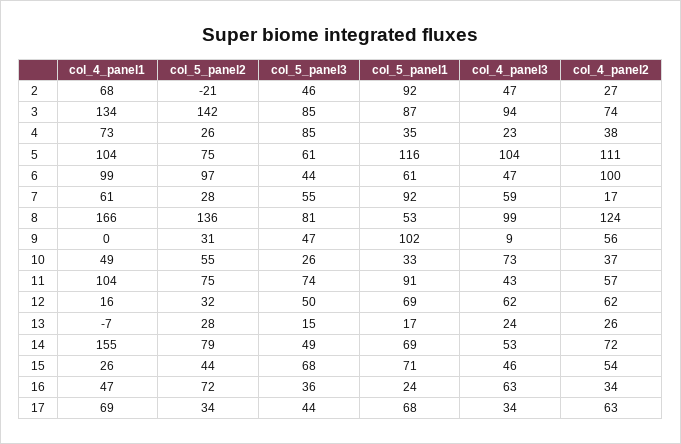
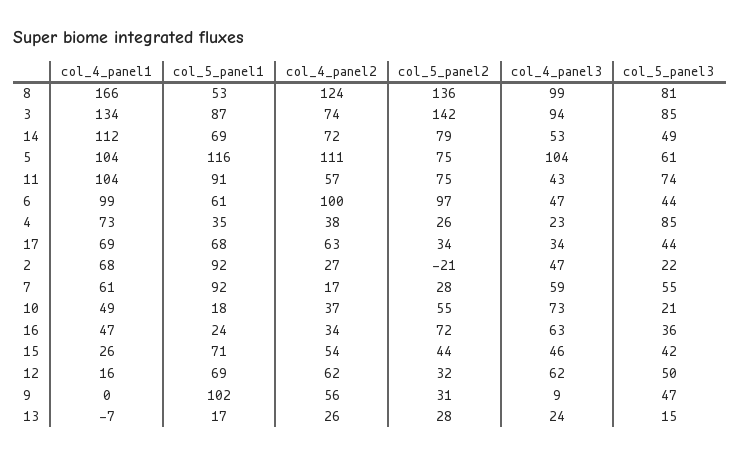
  {
    "col_4_panel1": {
      "2": 68,
      "3": 134,
      "4": 73,
      "5": 104,
      "6": 99,
      "7": 61,
      "8": 166,
      "9": 0,
      "10": 49,
      "11": 104,
      "12": 16,
      "13": -7,
-     "14": 155,
+     "14": 112,
      "15": 26,
      "16": 47,
      "17": 69
    },
    "col_5_panel2": {
      "2": -21,
      "3": 142,
      "4": 26,
      "5": 75,
      "6": 97,
      "7": 28,
      "8": 136,
      "9": 31,
      "10": 55,
      "11": 75,
      "12": 32,
      "13": 28,
      "14": 79,
      "15": 44,
      "16": 72,
      "17": 34
    },
    "col_5_panel3": {
-     "2": 46,
+     "2": 22,
      "3": 85,
      "4": 85,
      "5": 61,
      "6": 44,
      "7": 55,
      "8": 81,
      "9": 47,
-     "10": 26,
+     "10": 21,
      "11": 74,
      "12": 50,
      "13": 15,
      "14": 49,
-     "15": 68,
+     "15": 42,
      "16": 36,
      "17": 44
    },
    "col_5_panel1": {
      "2": 92,
      "3": 87,
      "4": 35,
      "5": 116,
      "6": 61,
      "7": 92,
      "8": 53,
      "9": 102,
-     "10": 33,
+     "10": 18,
      "11": 91,
      "12": 69,
      "13": 17,
      "14": 69,
      "15": 71,
      "16": 24,
      "17": 68
    },
    "col_4_panel3": {
      "2": 47,
      "3": 94,
      "4": 23,
      "5": 104,
      "6": 47,
      "7": 59,
      "8": 99,
      "9": 9,
      "10": 73,
      "11": 43,
      "12": 62,
      "13": 24,
      "14": 53,
      "15": 46,
      "16": 63,
      "17": 34
    },
    "col_4_panel2": {
      "2": 27,
      "3": 74,
      "4": 38,
      "5": 111,
      "6": 100,
      "7": 17,
      "8": 124,
      "9": 56,
      "10": 37,
      "11": 57,
      "12": 62,
      "13": 26,
      "14": 72,
      "15": 54,
      "16": 34,
      "17": 63
    }
  }

